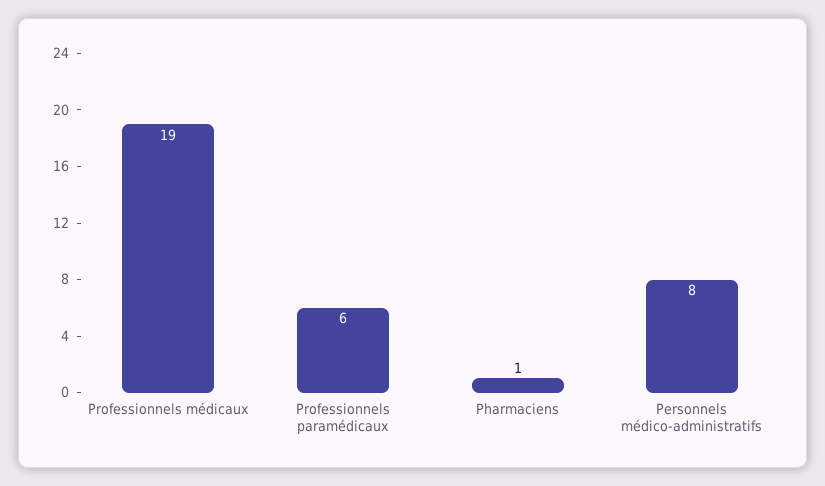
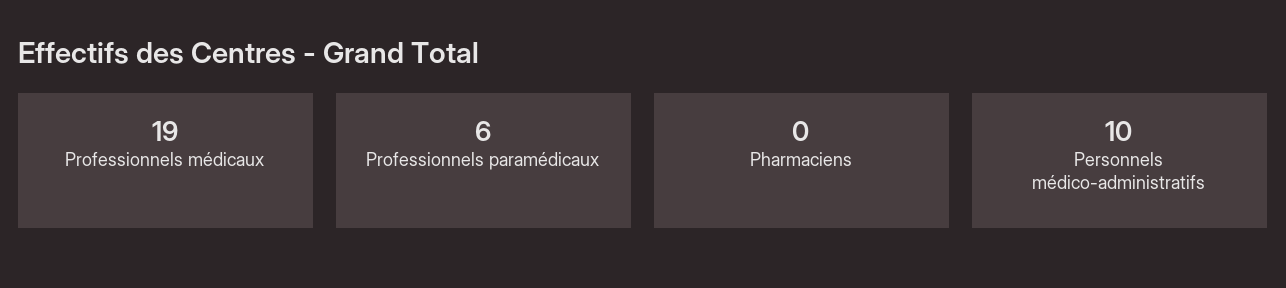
  {
    "Professionnels médicaux": 19,
    "Professionnels paramédicaux": 6,
-   "Pharmaciens": 1,
+   "Pharmaciens": 0,
-   "Personnels médico-administratifs": 8
+   "Personnels médico-administratifs": 10
  }

